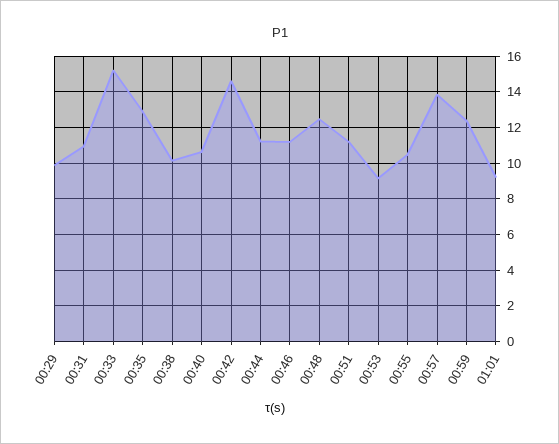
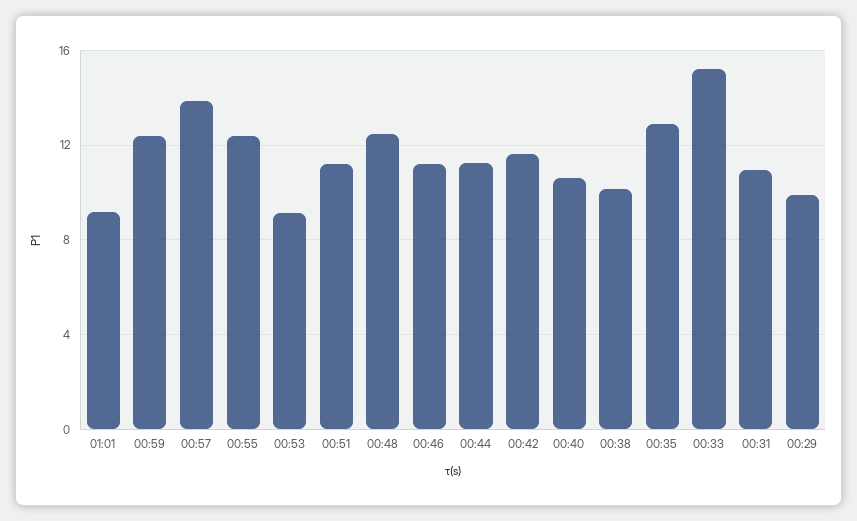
  {
    "00:29": 10,
    "00:31": 11,
    "00:33": 15,
    "00:35": 13,
    "00:38": 10,
    "00:40": 10.5,
-   "00:42": 14.5,
+   "00:42": 11.5,
    "00:44": 11,
    "00:46": 11,
    "00:48": 12.5,
    "00:51": 11,
    "00:53": 9,
-   "00:55": 10.5,
+   "00:55": 12.5,
    "00:57": 14,
    "00:59": 12.5,
    "01:01": 9
  }

